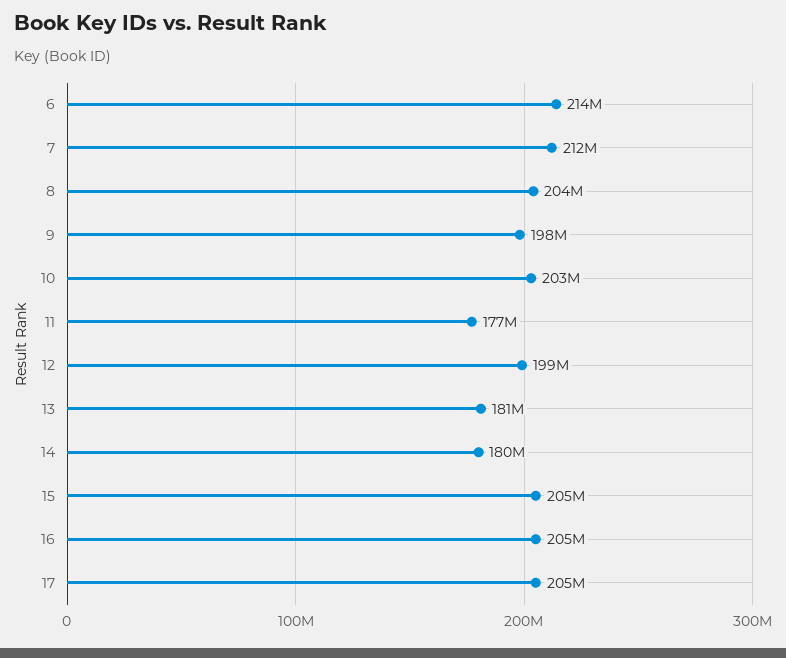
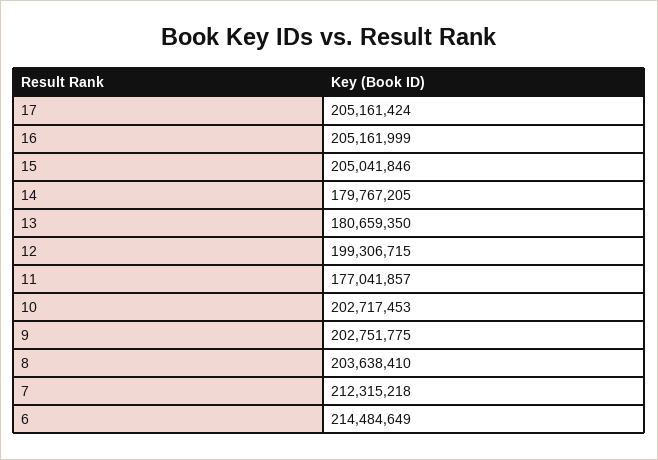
  {
    "6": 214484649,
    "7": 212315218,
    "8": 203638410,
-   "9": 198000000,
+   "9": 202751775,
    "10": 202717453,
    "11": 177041857,
    "12": 199306715,
    "13": 180659350,
    "14": 179767205,
    "15": 205041846,
    "16": 205161999,
    "17": 205161424
  }

